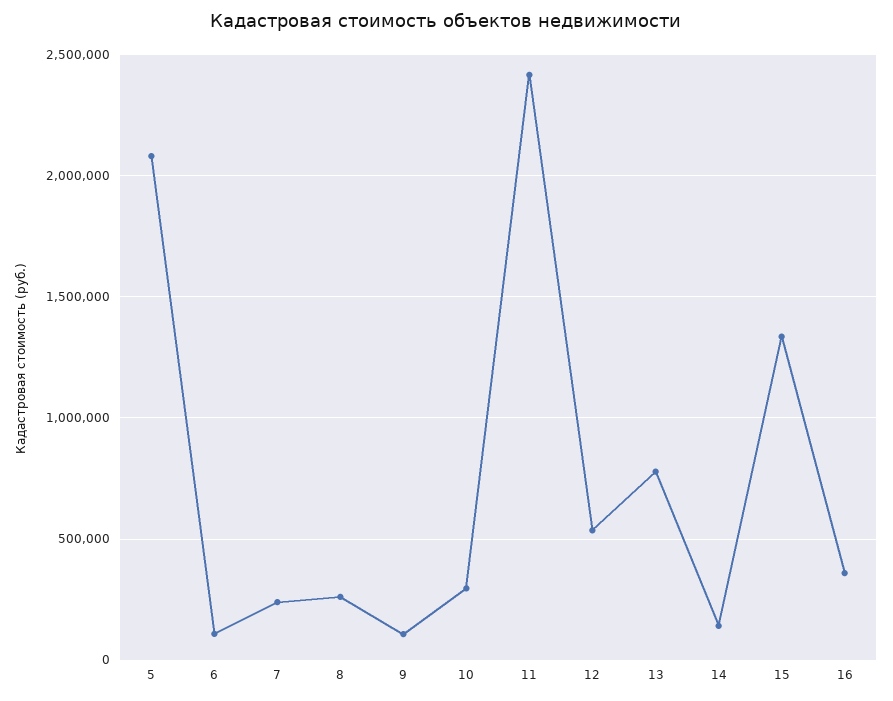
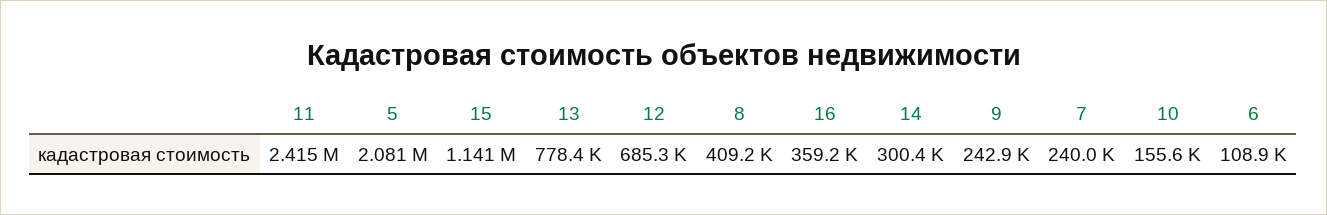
  {
    "5": 2081000,
    "6": 108900,
    "7": 240000,
-   "8": 250000,
+   "8": 409200,
-   "9": 100000,
+   "9": 242900,
-   "10": 300000,
+   "10": 155600,
    "11": 2415000,
-   "12": 550000,
+   "12": 685300,
    "13": 778400,
-   "14": 150000,
+   "14": 300400,
-   "15": 1350000,
+   "15": 1141000,
    "16": 359200
  }

